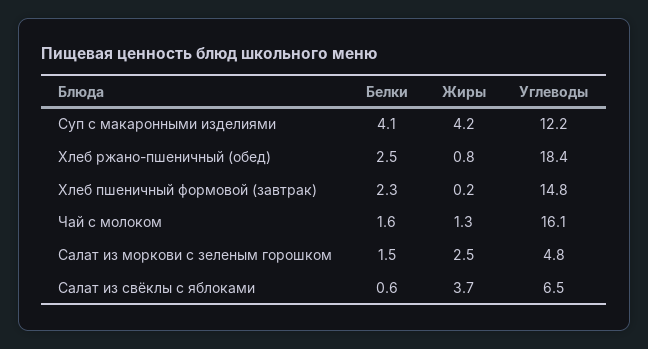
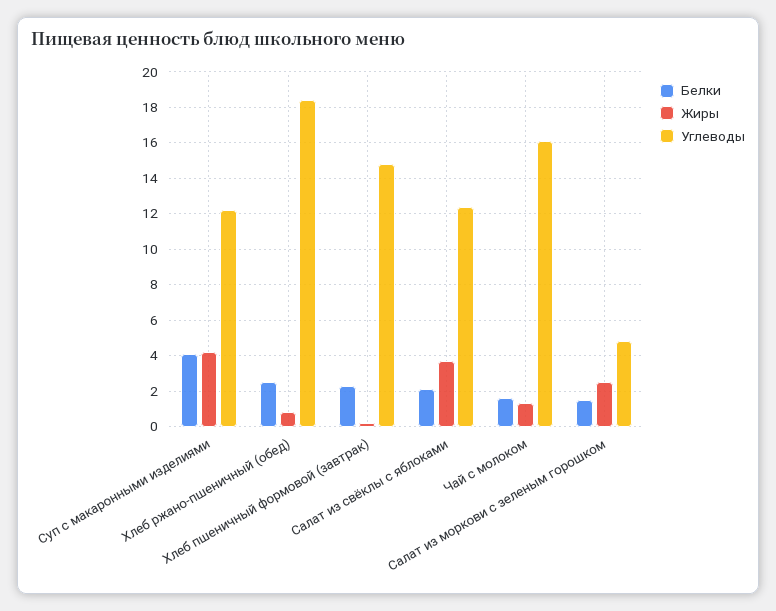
  {
    "Белки": {
      "Суп с макаронными изделиями": 4.1,
      "Хлеб ржано-пшеничный (обед)": 2.5,
      "Хлеб пшеничный формовой (завтрак)": 2.3,
      "Чай с молоком": 1.6,
      "Салат из моркови с зеленым горошком": 1.5,
-     "Салат из свёклы с яблоками": 0.6
+     "Салат из свёклы с яблоками": 2
    },
    "Жиры": {
      "Суп с макаронными изделиями": 4.2,
      "Хлеб ржано-пшеничный (обед)": 0.8,
      "Хлеб пшеничный формовой (завтрак)": 0.2,
      "Чай с молоком": 1.3,
      "Салат из моркови с зеленым горошком": 2.5,
      "Салат из свёклы с яблоками": 3.7
    },
    "Углеводы": {
      "Суп с макаронными изделиями": 12.2,
      "Хлеб ржано-пшеничный (обед)": 18.4,
      "Хлеб пшеничный формовой (завтрак)": 14.8,
      "Чай с молоком": 16.1,
      "Салат из моркови с зеленым горошком": 4.8,
-     "Салат из свёклы с яблоками": 6.5
+     "Салат из свёклы с яблоками": 12.5
    }
  }

